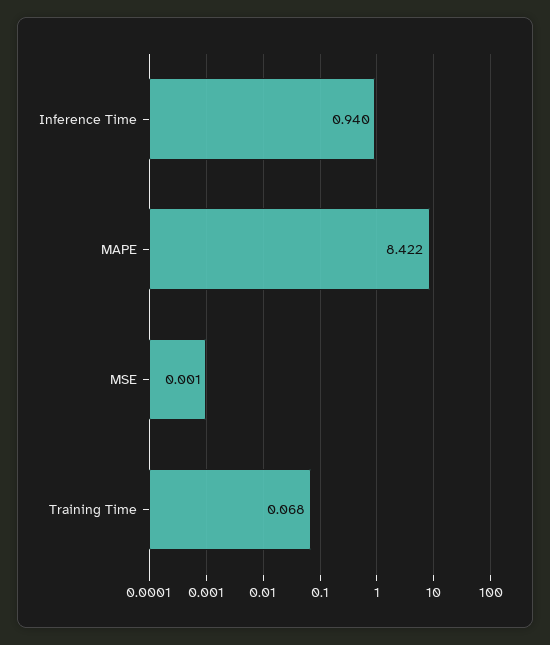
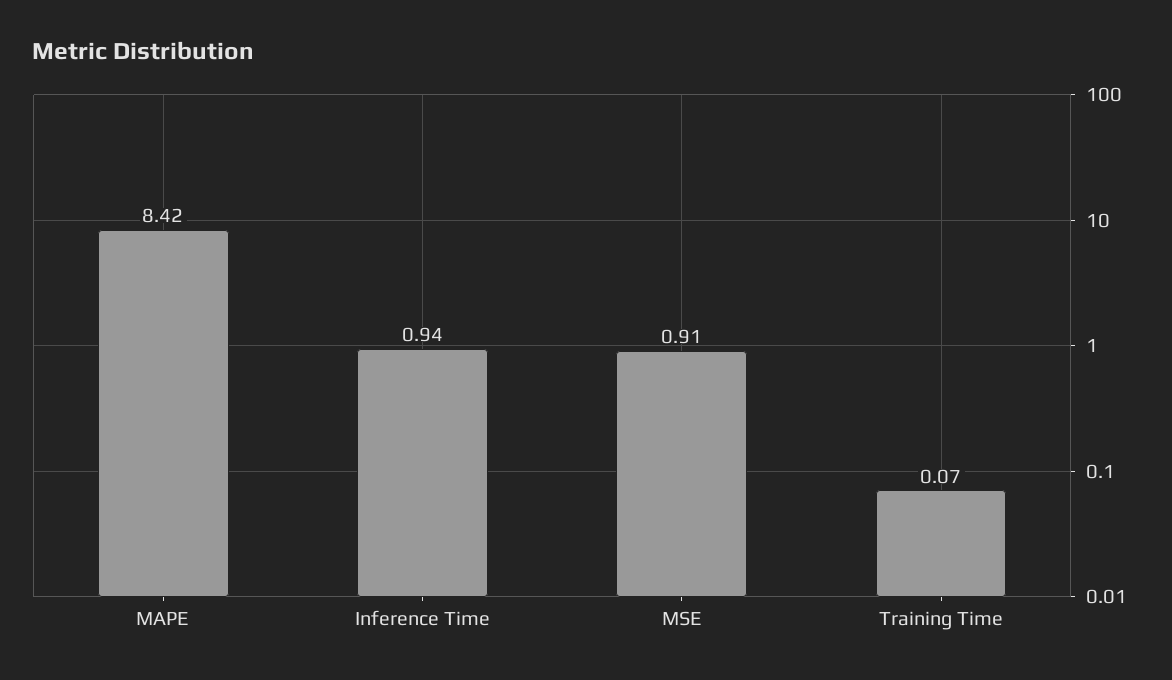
  {
    "Inference Time": 0.94,
    "MAPE": 8.422,
-   "MSE": 0.001,
+   "MSE": 0.91,
    "Training Time": 0.068
  }

